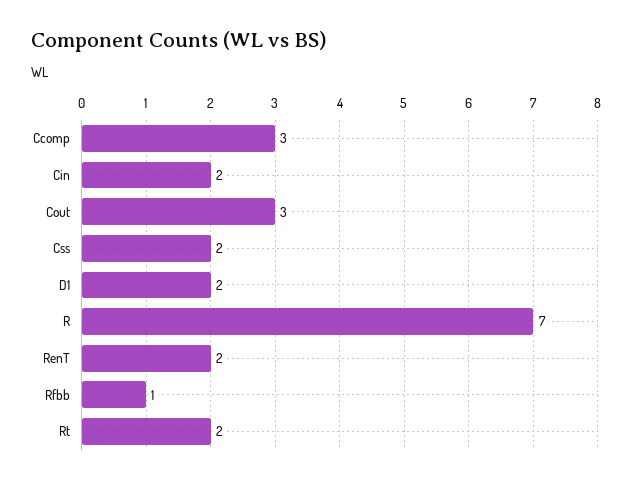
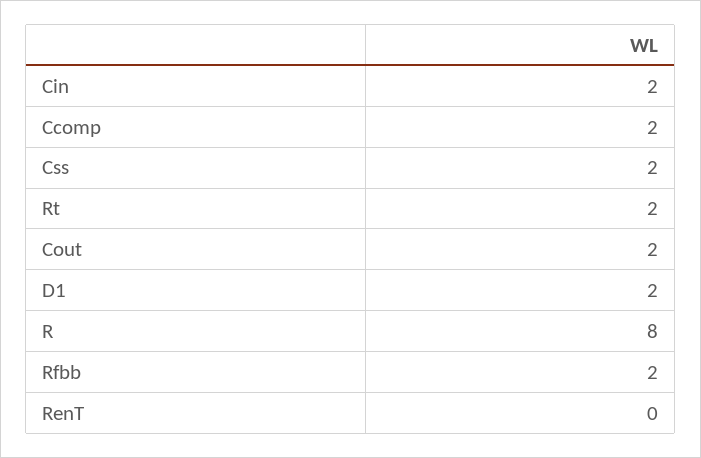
  {
-   "Ccomp": 3,
+   "Ccomp": 2,
    "Cin": 2,
-   "Cout": 3,
+   "Cout": 2,
    "Css": 2,
    "D1": 2,
-   "R": 7,
+   "R": 8,
-   "RenT": 2,
+   "RenT": 0,
-   "Rfbb": 1,
+   "Rfbb": 2,
    "Rt": 2
  }

